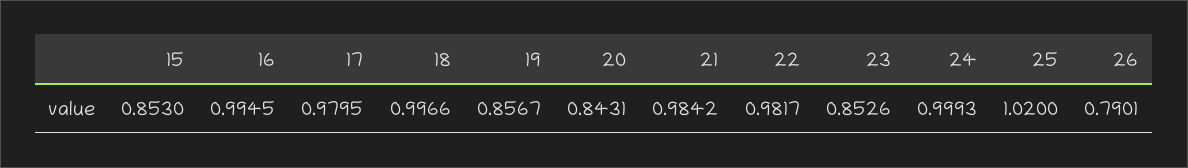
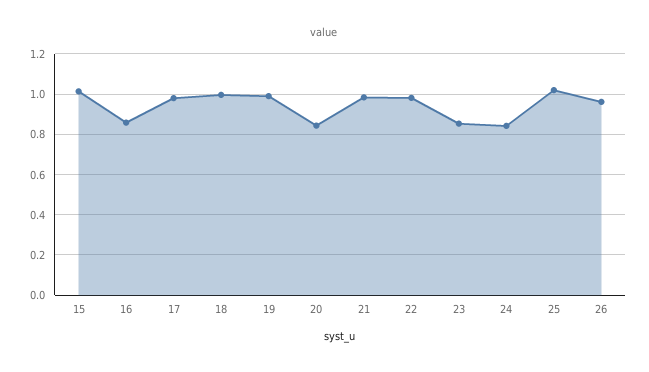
  {
-   "15": 0.853,
+   "15": 1,
-   "16": 0.9945,
+   "16": 0.85,
    "17": 0.9795,
    "18": 0.9966,
-   "19": 0.8567,
+   "19": 1,
    "20": 0.8431,
    "21": 0.9842,
    "22": 0.9817,
    "23": 0.8526,
-   "24": 0.9993,
+   "24": 0.85,
    "25": 1.02,
-   "26": 0.7901
+   "26": 0.95
  }

